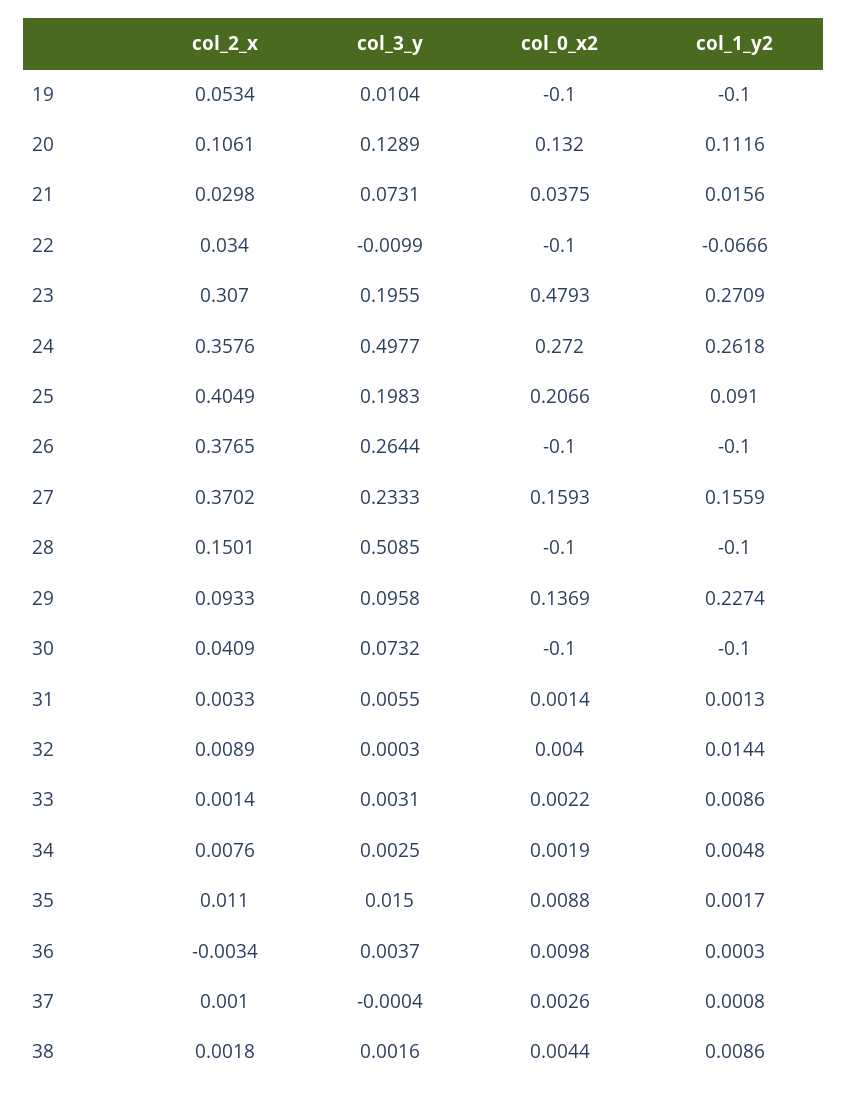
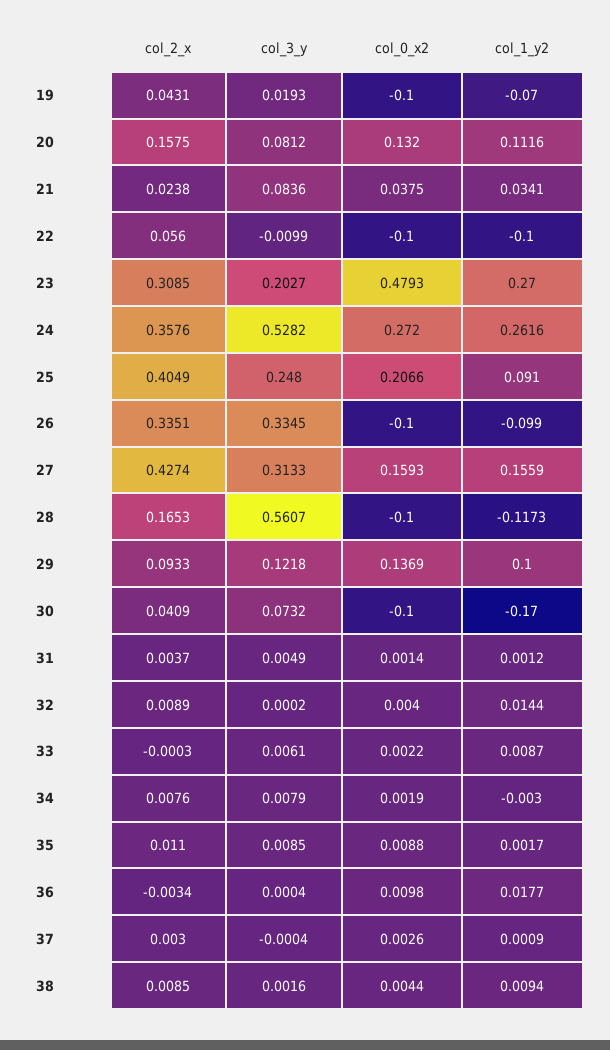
  {
    "col_2_x": {
-     "19": 0.0534,
+     "19": 0.0431,
-     "20": 0.1061,
+     "20": 0.1575,
-     "21": 0.0298,
+     "21": 0.0238,
-     "22": 0.034,
+     "22": 0.056,
-     "23": 0.307,
+     "23": 0.3085,
      "24": 0.3576,
      "25": 0.4049,
-     "26": 0.3765,
+     "26": 0.3351,
-     "27": 0.3702,
+     "27": 0.4274,
-     "28": 0.1501,
+     "28": 0.1653,
      "29": 0.0933,
      "30": 0.0409,
-     "31": 0.0033,
+     "31": 0.0037,
      "32": 0.0089,
-     "33": 0.0014,
+     "33": -0.0003,
      "34": 0.0076,
      "35": 0.011,
      "36": -0.0034,
-     "37": 0.001,
+     "37": 0.003,
-     "38": 0.0018
+     "38": 0.0085
    },
    "col_3_y": {
-     "19": 0.0104,
+     "19": 0.0193,
-     "20": 0.1289,
+     "20": 0.0812,
-     "21": 0.0731,
+     "21": 0.0836,
      "22": -0.0099,
-     "23": 0.1955,
+     "23": 0.2027,
-     "24": 0.4977,
+     "24": 0.5282,
-     "25": 0.1983,
+     "25": 0.248,
-     "26": 0.2644,
+     "26": 0.3345,
-     "27": 0.2333,
+     "27": 0.3133,
-     "28": 0.5085,
+     "28": 0.5607,
-     "29": 0.0958,
+     "29": 0.1218,
      "30": 0.0732,
-     "31": 0.0055,
+     "31": 0.0049,
-     "32": 0.0003,
+     "32": 0.0002,
-     "33": 0.0031,
+     "33": 0.0061,
-     "34": 0.0025,
+     "34": 0.0079,
-     "35": 0.015,
+     "35": 0.0085,
-     "36": 0.0037,
+     "36": 0.0004,
      "37": -0.0004,
      "38": 0.0016
    },
    "col_0_x2": {
      "19": -0.1,
      "20": 0.132,
      "21": 0.0375,
      "22": -0.1,
      "23": 0.4793,
      "24": 0.272,
      "25": 0.2066,
      "26": -0.1,
      "27": 0.1593,
      "28": -0.1,
      "29": 0.1369,
      "30": -0.1,
      "31": 0.0014,
      "32": 0.004,
      "33": 0.0022,
      "34": 0.0019,
      "35": 0.0088,
      "36": 0.0098,
      "37": 0.0026,
      "38": 0.0044
    },
    "col_1_y2": {
-     "19": -0.1,
+     "19": -0.07,
      "20": 0.1116,
-     "21": 0.0156,
+     "21": 0.0341,
-     "22": -0.0666,
+     "22": -0.1,
-     "23": 0.2709,
+     "23": 0.27,
-     "24": 0.2618,
+     "24": 0.2616,
      "25": 0.091,
-     "26": -0.1,
+     "26": -0.099,
      "27": 0.1559,
-     "28": -0.1,
+     "28": -0.1173,
-     "29": 0.2274,
+     "29": 0.1,
-     "30": -0.1,
+     "30": -0.17,
-     "31": 0.0013,
+     "31": 0.0012,
      "32": 0.0144,
-     "33": 0.0086,
+     "33": 0.0087,
-     "34": 0.0048,
+     "34": -0.003,
      "35": 0.0017,
-     "36": 0.0003,
+     "36": 0.0177,
-     "37": 0.0008,
+     "37": 0.0009,
-     "38": 0.0086
+     "38": 0.0094
    }
  }

